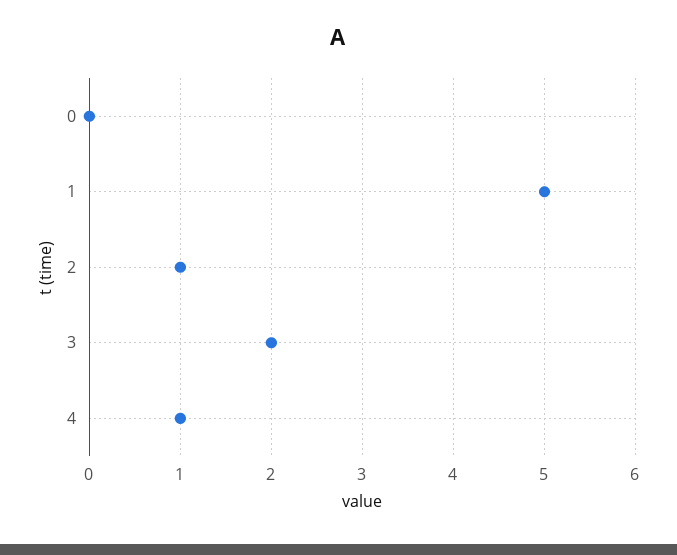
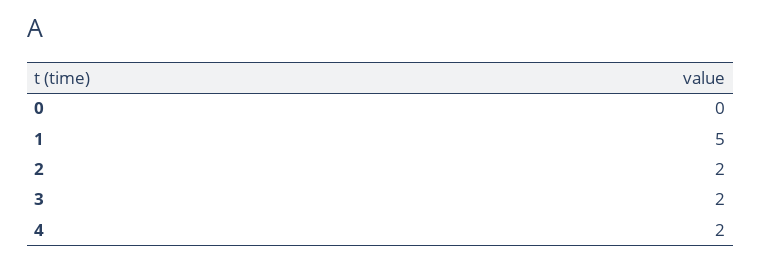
  {
    "0": 0,
    "1": 5,
-   "2": 1,
+   "2": 2,
    "3": 2,
-   "4": 1
+   "4": 2
  }

